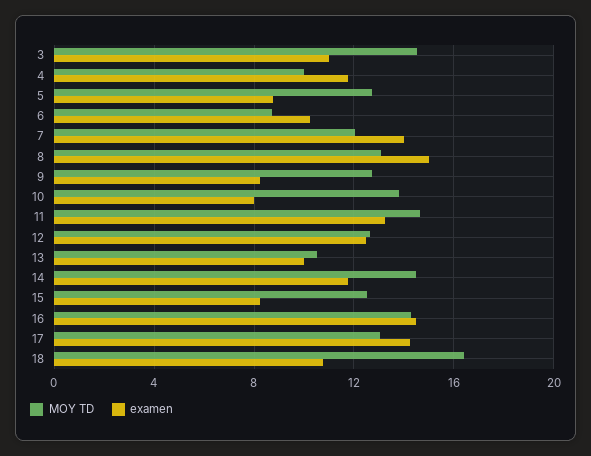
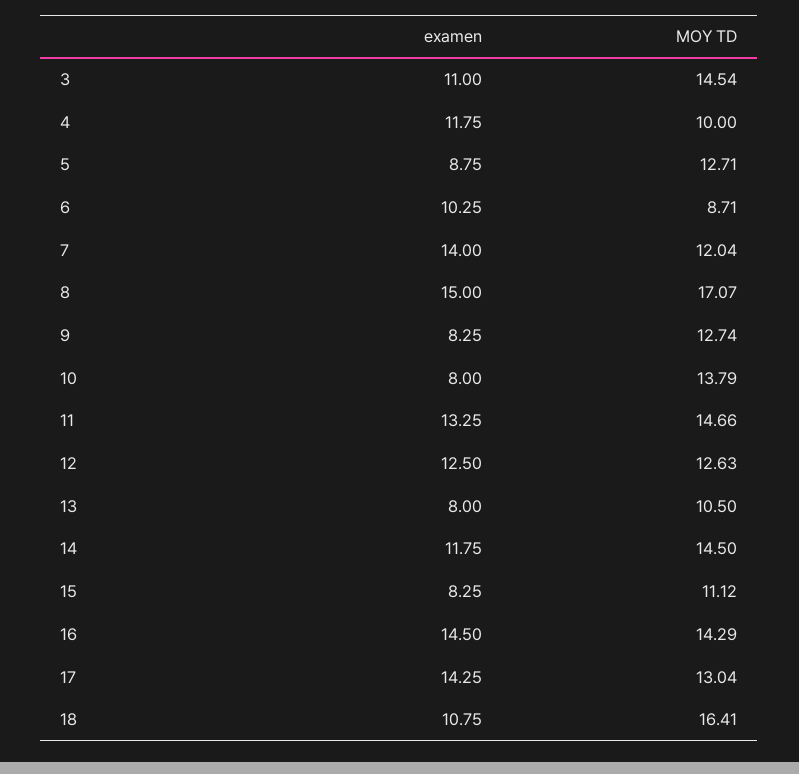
  {
    "MOY TD": {
      "3": 14.54,
      "4": 10,
      "5": 12.71,
      "6": 8.71,
      "7": 12.04,
-     "8": 13,
+     "8": 17.07,
      "9": 12.74,
      "10": 13.79,
      "11": 14.66,
      "12": 12.63,
      "13": 10.5,
      "14": 14.5,
-     "15": 12.5,
+     "15": 11.12,
      "16": 14.29,
      "17": 13.04,
      "18": 16.41
    },
    "examen": {
      "3": 11,
      "4": 11.75,
      "5": 8.75,
      "6": 10.25,
      "7": 14,
      "8": 15,
      "9": 8.25,
      "10": 8,
      "11": 13.25,
      "12": 12.5,
-     "13": 10,
+     "13": 8,
      "14": 11.75,
      "15": 8.25,
      "16": 14.5,
      "17": 14.25,
      "18": 10.75
    }
  }

